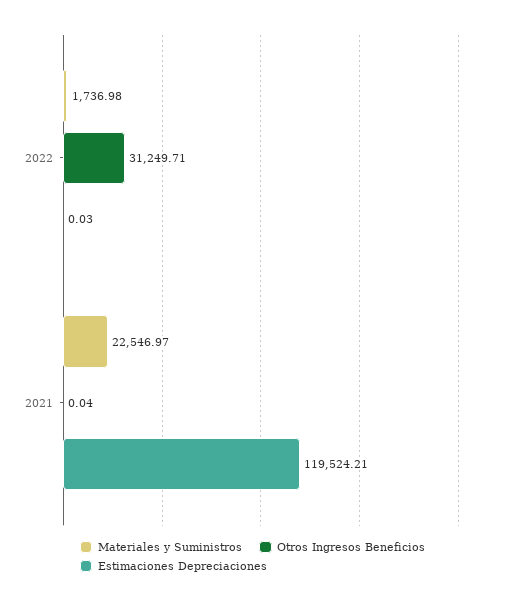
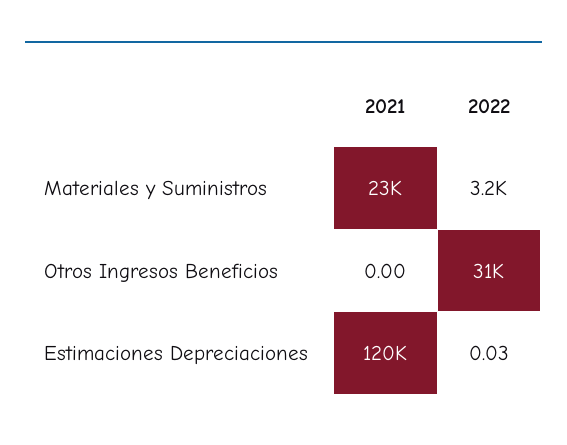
  {
    "Materiales y Suministros": {
-     "2022": 1736.98,
+     "2022": 3200,
      "2021": 22546.97
    },
    "Otros Ingresos Beneficios": {
      "2022": 31249.71,
-     "2021": 0.04
+     "2021": 0
    },
    "Estimaciones Depreciaciones": {
      "2022": 0.03,
      "2021": 119524.21
    }
  }

